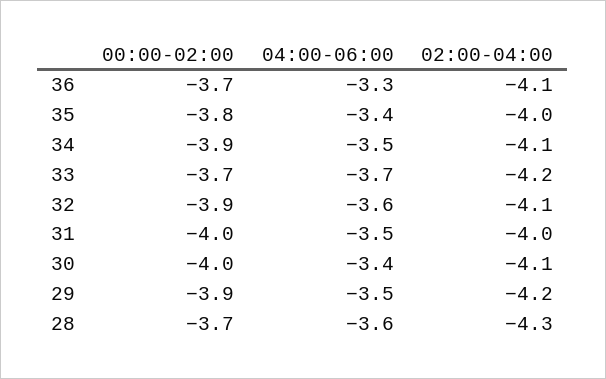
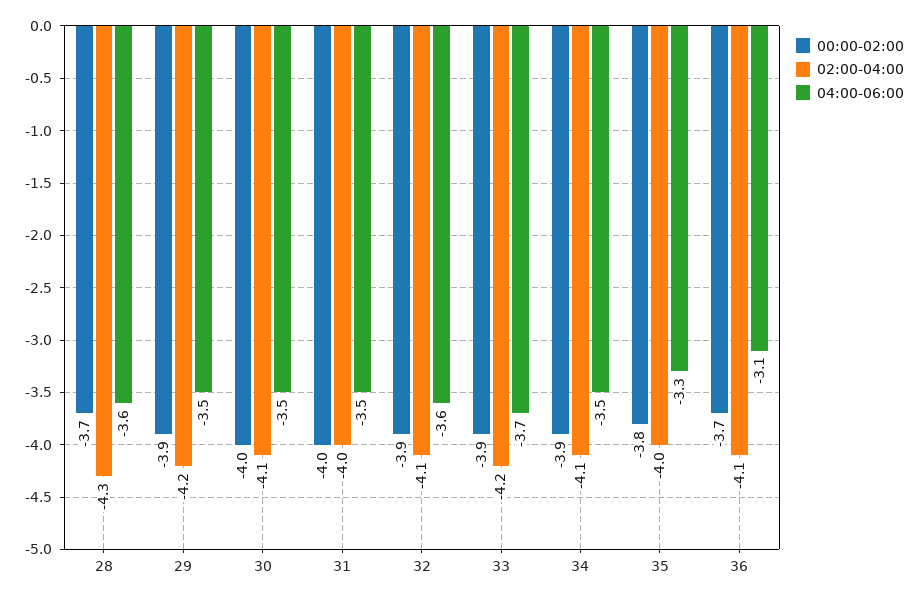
  {
    "00:00-02:00": {
      "36": -3.7,
      "35": -3.8,
      "34": -3.9,
-     "33": -3.7,
+     "33": -3.9,
      "32": -3.9,
      "31": -4,
      "30": -4,
      "29": -3.9,
      "28": -3.7
    },
    "04:00-06:00": {
-     "36": -3.3,
+     "36": -3.1,
-     "35": -3.4,
+     "35": -3.3,
      "34": -3.5,
      "33": -3.7,
      "32": -3.6,
      "31": -3.5,
-     "30": -3.4,
+     "30": -3.5,
      "29": -3.5,
      "28": -3.6
    },
    "02:00-04:00": {
      "36": -4.1,
      "35": -4,
      "34": -4.1,
      "33": -4.2,
      "32": -4.1,
      "31": -4,
      "30": -4.1,
      "29": -4.2,
      "28": -4.3
    }
  }

